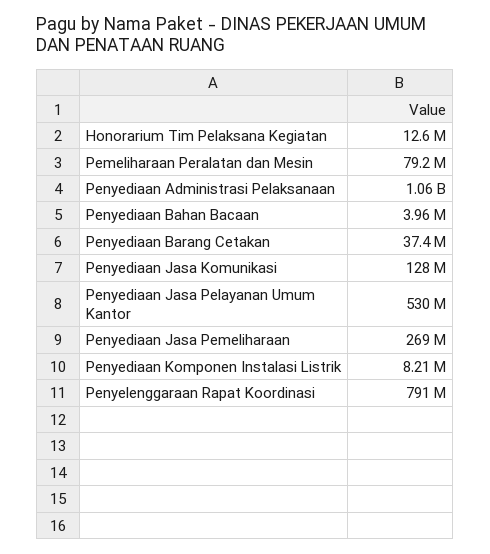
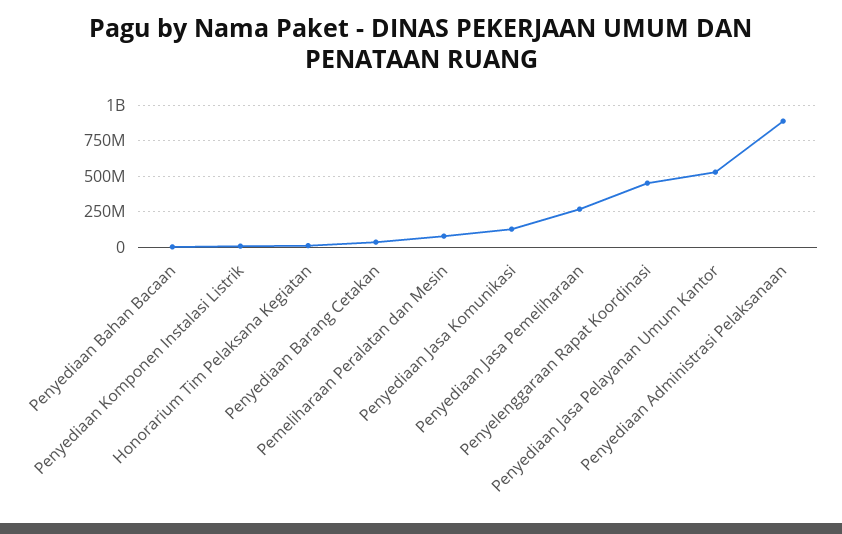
  {
    "Honorarium Tim Pelaksana Kegiatan": 12600000,
    "Pemeliharaan Peralatan dan Mesin": 79200000,
-   "Penyediaan Administrasi Pelaksanaan": 1060000000,
+   "Penyediaan Administrasi Pelaksanaan": 900000000,
    "Penyediaan Bahan Bacaan": 3960000,
    "Penyediaan Barang Cetakan": 37400000,
    "Penyediaan Jasa Komunikasi": 128000000,
    "Penyediaan Jasa Pelayanan Umum Kantor": 530000000,
    "Penyediaan Jasa Pemeliharaan": 269000000,
    "Penyediaan Komponen Instalasi Listrik": 8210000,
-   "Penyelenggaraan Rapat Koordinasi": 791000000
+   "Penyelenggaraan Rapat Koordinasi": 450000000
  }

